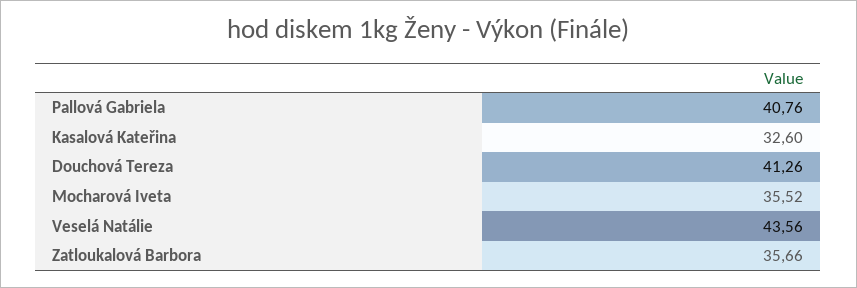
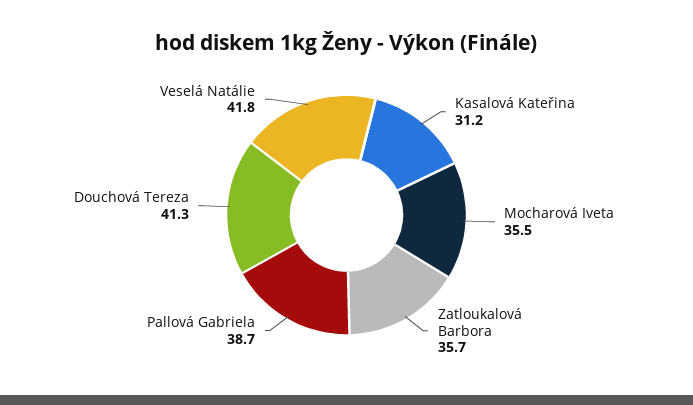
  {
-   "Pallová Gabriela": 40.76,
+   "Pallová Gabriela": 38.7,
-   "Kasalová Kateřina": 32.6,
+   "Kasalová Kateřina": 31.2,
    "Douchová Tereza": 41.26,
    "Mocharová Iveta": 35.52,
-   "Veselá Natálie": 43.56,
+   "Veselá Natálie": 41.8,
    "Zatloukalová Barbora": 35.66
  }

